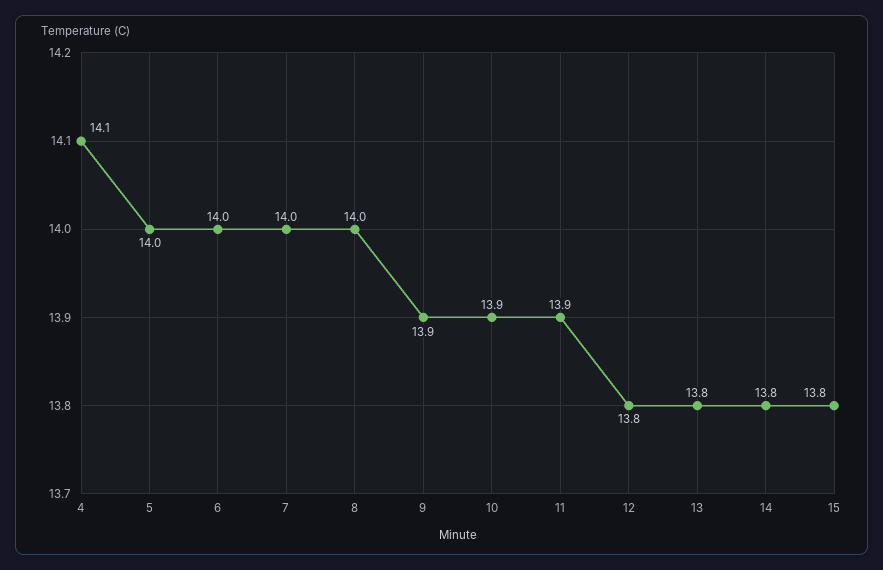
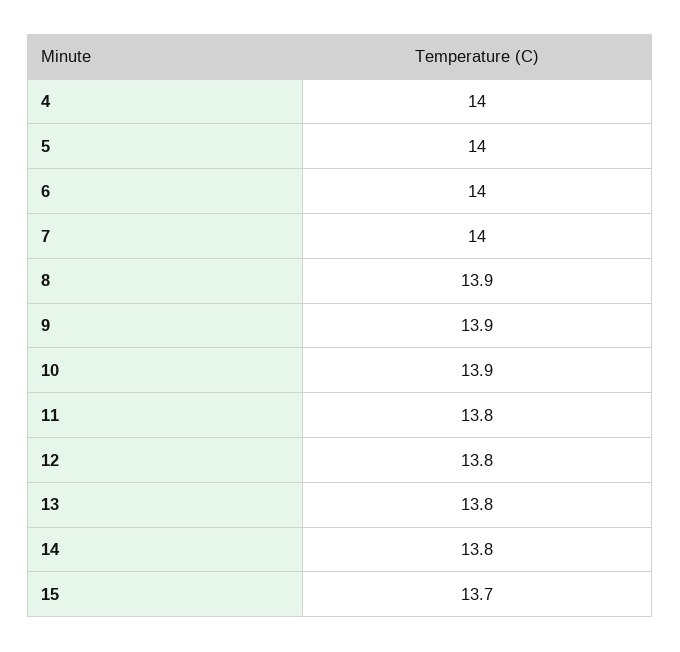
  {
-   "4": 14.1,
+   "4": 14,
    "5": 14,
    "6": 14,
    "7": 14,
-   "8": 14,
+   "8": 13.9,
    "9": 13.9,
    "10": 13.9,
-   "11": 13.9,
+   "11": 13.8,
    "12": 13.8,
    "13": 13.8,
    "14": 13.8,
-   "15": 13.8
+   "15": 13.7
  }

